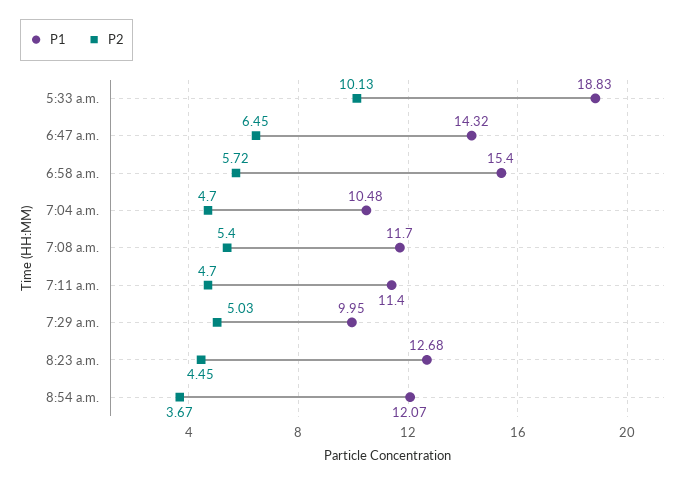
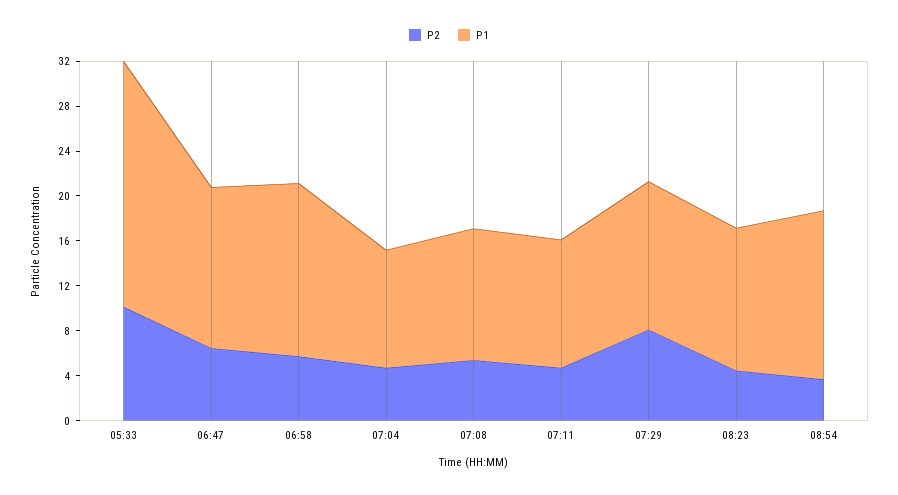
  {
    "P1": {
-     "5:33 a.m.": 18.83,
+     "5:33 a.m.": 22,
      "6:47 a.m.": 14.32,
      "6:58 a.m.": 15.4,
      "7:04 a.m.": 10.48,
      "7:08 a.m.": 11.7,
      "7:11 a.m.": 11.4,
-     "7:29 a.m.": 9.95,
+     "7:29 a.m.": 13,
      "8:23 a.m.": 12.68,
-     "8:54 a.m.": 12.07
+     "8:54 a.m.": 15
    },
    "P2": {
      "5:33 a.m.": 10.13,
      "6:47 a.m.": 6.45,
      "6:58 a.m.": 5.72,
      "7:04 a.m.": 4.7,
      "7:08 a.m.": 5.4,
      "7:11 a.m.": 4.7,
-     "7:29 a.m.": 5.03,
+     "7:29 a.m.": 8,
      "8:23 a.m.": 4.45,
      "8:54 a.m.": 3.67
    }
  }

